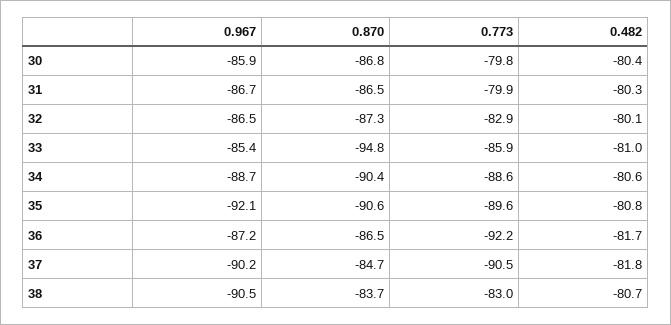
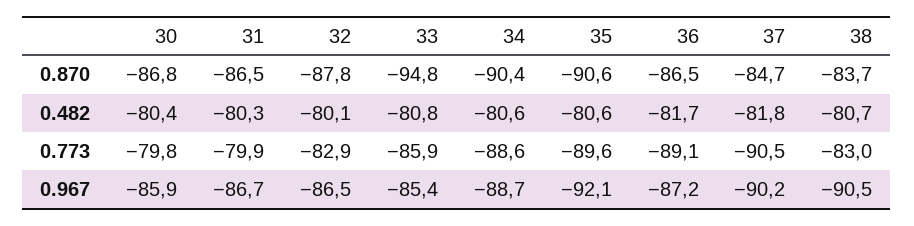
  {
    "0.967": {
      "30": -85.9,
      "31": -86.7,
      "32": -86.5,
      "33": -85.4,
      "34": -88.7,
      "35": -92.1,
      "36": -87.2,
      "37": -90.2,
      "38": -90.5
    },
    "0.870": {
      "30": -86.8,
      "31": -86.5,
-     "32": -87.3,
+     "32": -87.8,
      "33": -94.8,
      "34": -90.4,
      "35": -90.6,
      "36": -86.5,
      "37": -84.7,
      "38": -83.7
    },
    "0.773": {
      "30": -79.8,
      "31": -79.9,
      "32": -82.9,
      "33": -85.9,
      "34": -88.6,
      "35": -89.6,
-     "36": -92.2,
+     "36": -89.1,
      "37": -90.5,
      "38": -83
    },
    "0.482": {
      "30": -80.4,
      "31": -80.3,
      "32": -80.1,
-     "33": -81,
+     "33": -80.8,
      "34": -80.6,
-     "35": -80.8,
+     "35": -80.6,
      "36": -81.7,
      "37": -81.8,
      "38": -80.7
    }
  }

